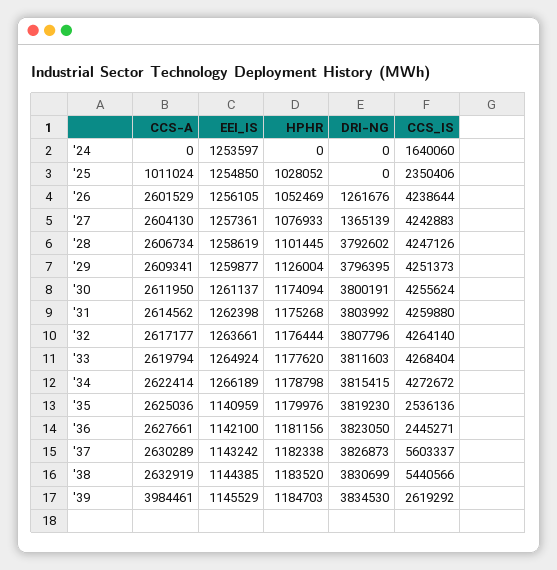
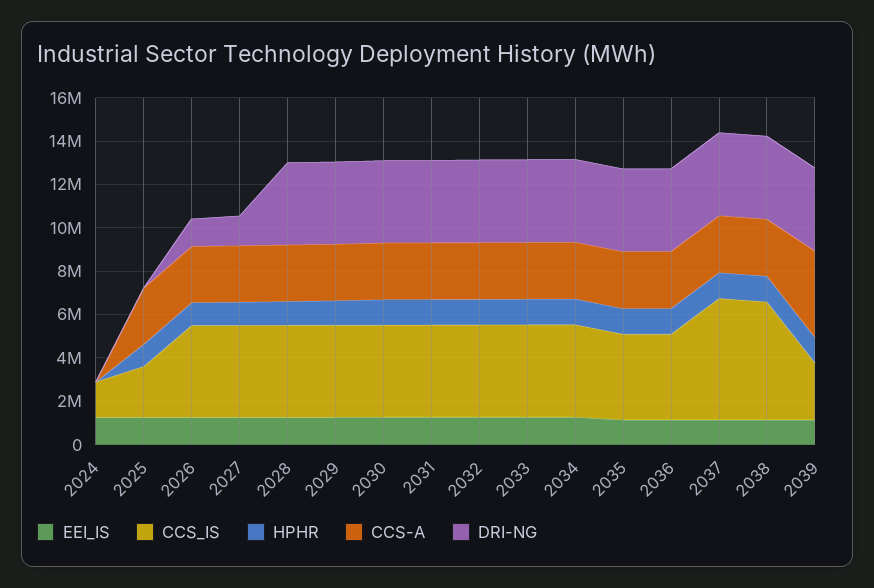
  {
    "CCS-A": {
      "'24": 0,
-     "'25": 1011024,
+     "'25": 2500000,
      "'26": 2601529,
      "'27": 2604130,
      "'28": 2606734,
      "'29": 2609341,
      "'30": 2611950,
      "'31": 2614562,
      "'32": 2617177,
      "'33": 2619794,
      "'34": 2622414,
      "'35": 2625036,
      "'36": 2627661,
      "'37": 2630289,
      "'38": 2632919,
      "'39": 3984461
    },
    "EEI_IS": {
      "'24": 1253597,
      "'25": 1254850,
      "'26": 1256105,
      "'27": 1257361,
      "'28": 1258619,
      "'29": 1259877,
      "'30": 1261137,
      "'31": 1262398,
      "'32": 1263661,
      "'33": 1264924,
      "'34": 1266189,
      "'35": 1140959,
      "'36": 1142100,
      "'37": 1143242,
      "'38": 1144385,
      "'39": 1145529
    },
    "HPHR": {
      "'24": 0,
      "'25": 1028052,
      "'26": 1052469,
      "'27": 1076933,
      "'28": 1101445,
      "'29": 1126004,
      "'30": 1174094,
      "'31": 1175268,
      "'32": 1176444,
      "'33": 1177620,
      "'34": 1178798,
      "'35": 1179976,
      "'36": 1181156,
      "'37": 1182338,
      "'38": 1183520,
      "'39": 1184703
    },
    "DRI-NG": {
      "'24": 0,
      "'25": 0,
      "'26": 1261676,
      "'27": 1365139,
      "'28": 3792602,
      "'29": 3796395,
      "'30": 3800191,
      "'31": 3803992,
      "'32": 3807796,
      "'33": 3811603,
      "'34": 3815415,
      "'35": 3819230,
      "'36": 3823050,
      "'37": 3826873,
      "'38": 3830699,
      "'39": 3834530
    },
    "CCS_IS": {
      "'24": 1640060,
      "'25": 2350406,
      "'26": 4238644,
      "'27": 4242883,
      "'28": 4247126,
      "'29": 4251373,
      "'30": 4255624,
      "'31": 4259880,
      "'32": 4264140,
      "'33": 4268404,
      "'34": 4272672,
-     "'35": 2536136,
+     "'35": 4000000,
-     "'36": 2445271,
+     "'36": 4000000,
      "'37": 5603337,
      "'38": 5440566,
      "'39": 2619292
    }
  }

